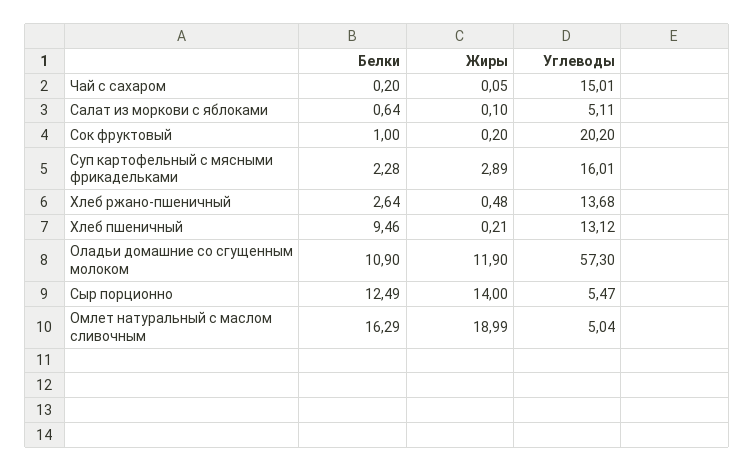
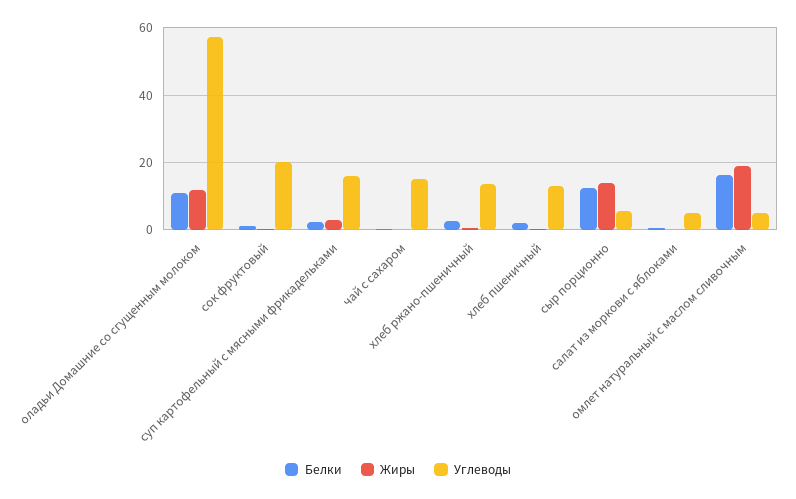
  {
    "Белки": {
      "Чай с сахаром": 0.2,
      "Салат из моркови с яблоками": 0.64,
      "Сок фруктовый": 1,
      "Суп картофельный с мясными фрикадельками": 2.28,
      "Хлеб ржано-пшеничный": 2.64,
-     "Хлеб пшеничный": 9.46,
+     "Хлеб пшеничный": 2,
      "Оладьи домашние со сгущенным молоком": 10.9,
      "Сыр порционно": 12.49,
      "Омлет натуральный с маслом сливочным": 16.29
    },
    "Жиры": {
      "Чай с сахаром": 0.05,
      "Салат из моркови с яблоками": 0.1,
      "Сок фруктовый": 0.2,
      "Суп картофельный с мясными фрикадельками": 2.89,
      "Хлеб ржано-пшеничный": 0.48,
      "Хлеб пшеничный": 0.21,
      "Оладьи домашние со сгущенным молоком": 11.9,
      "Сыр порционно": 14,
      "Омлет натуральный с маслом сливочным": 18.99
    },
    "Углеводы": {
      "Чай с сахаром": 15.01,
      "Салат из моркови с яблоками": 5.11,
      "Сок фруктовый": 20.2,
      "Суп картофельный с мясными фрикадельками": 16.01,
      "Хлеб ржано-пшеничный": 13.68,
      "Хлеб пшеничный": 13.12,
      "Оладьи домашние со сгущенным молоком": 57.3,
      "Сыр порционно": 5.47,
      "Омлет натуральный с маслом сливочным": 5.04
    }
  }

